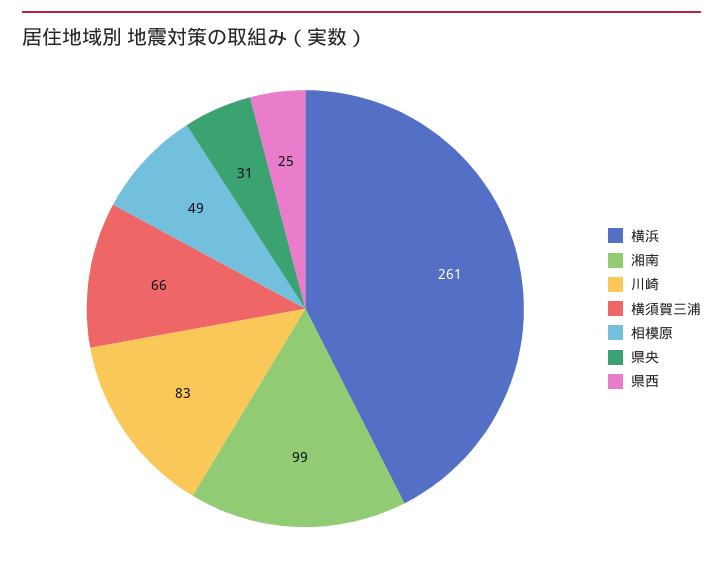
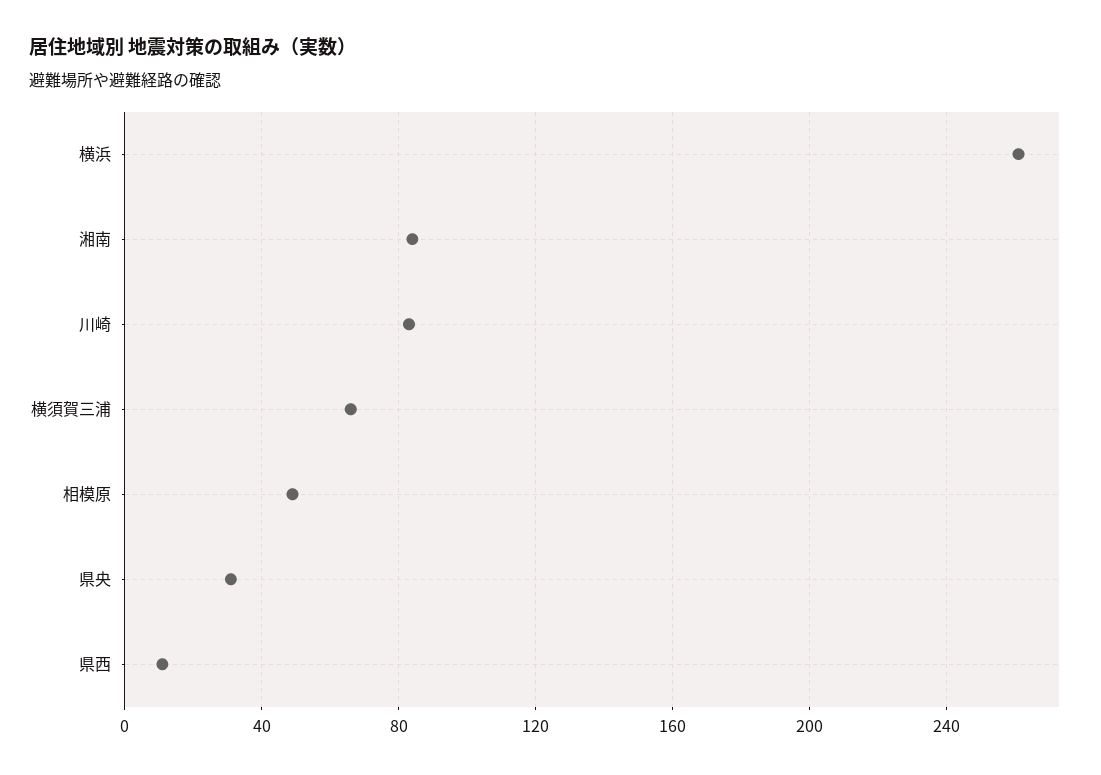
  {
    "横浜": 261,
-   "湘南": 99,
+   "湘南": 85,
    "川崎": 83,
    "横須賀三浦": 66,
    "相模原": 49,
    "県央": 31,
-   "県西": 25
+   "県西": 10
  }

